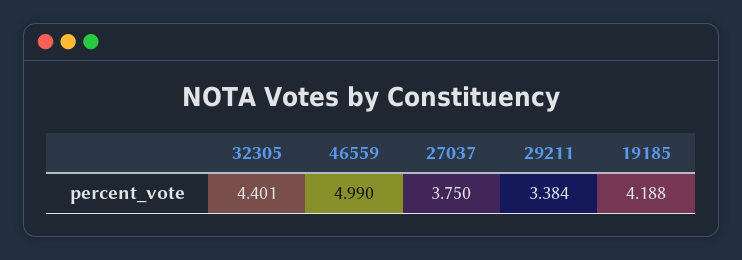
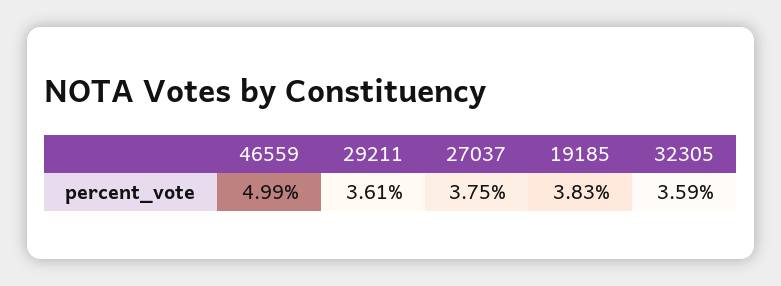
  {
-   "32305": 4.401,
+   "32305": 3.59,
    "46559": 4.99,
    "27037": 3.75,
-   "29211": 3.384,
+   "29211": 3.61,
-   "19185": 4.188
+   "19185": 3.83
  }

